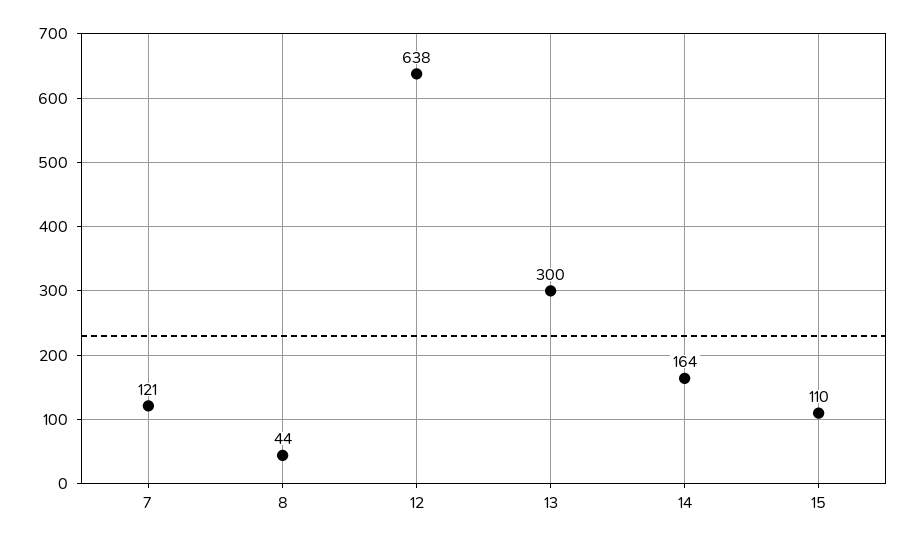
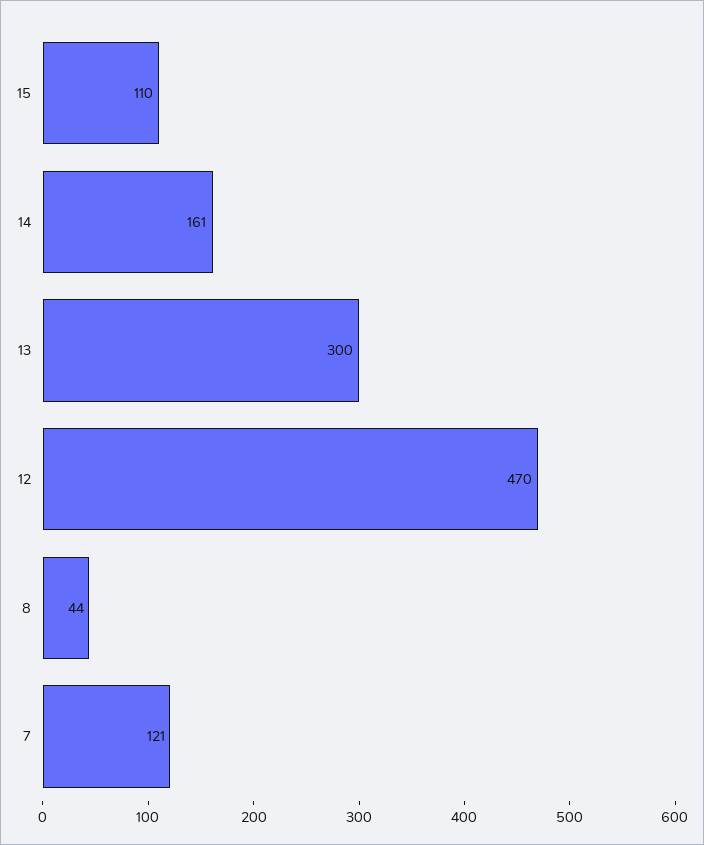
  {
    "7": 121,
    "8": 44,
-   "12": 638,
+   "12": 470,
    "13": 300,
-   "14": 164,
+   "14": 161,
    "15": 110
  }

